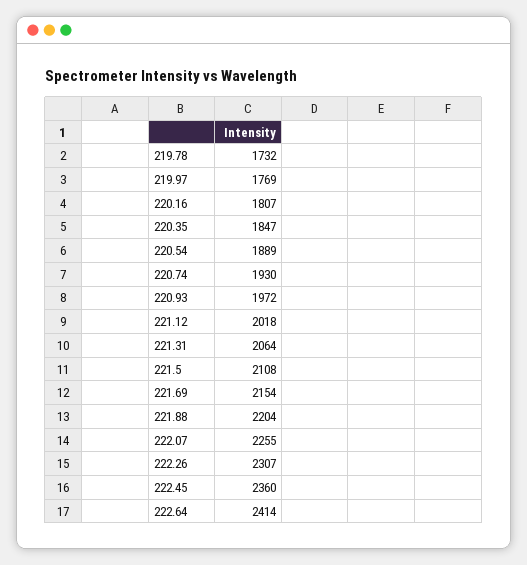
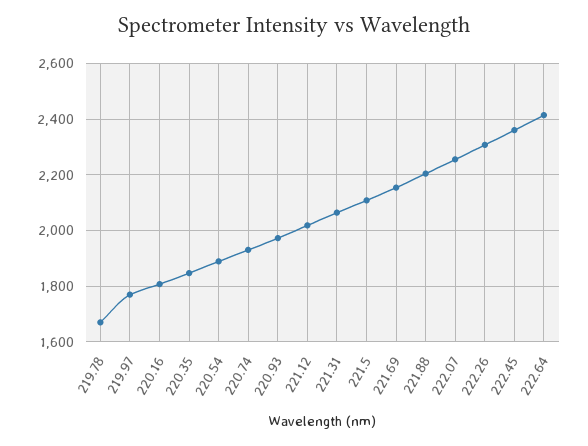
  {
-   "219.78": 1732,
+   "219.78": 1675,
    "219.97": 1769,
    "220.16": 1807,
    "220.35": 1847,
    "220.54": 1889,
    "220.74": 1930,
    "220.93": 1972,
    "221.12": 2018,
    "221.31": 2064,
    "221.5": 2108,
    "221.69": 2154,
    "221.88": 2204,
    "222.07": 2255,
    "222.26": 2307,
    "222.45": 2360,
    "222.64": 2414
  }

